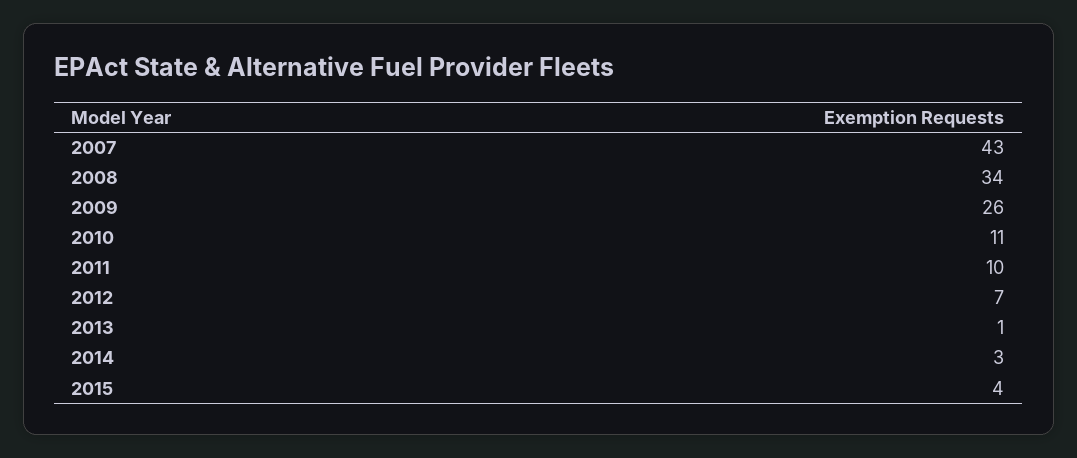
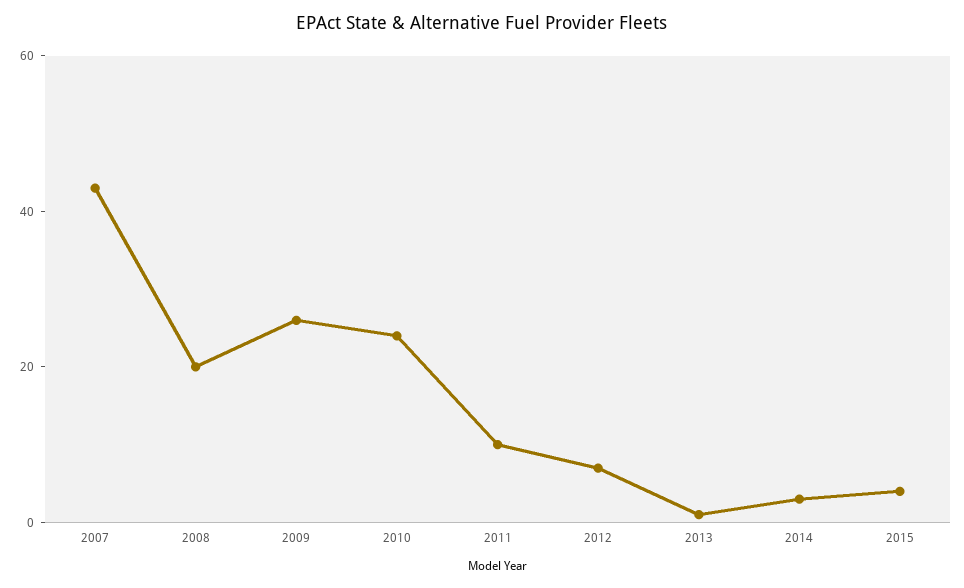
  {
    "2007": 43,
-   "2008": 34,
+   "2008": 20,
    "2009": 26,
-   "2010": 11,
+   "2010": 25,
    "2011": 10,
    "2012": 7,
    "2013": 1,
    "2014": 3,
    "2015": 4
  }

